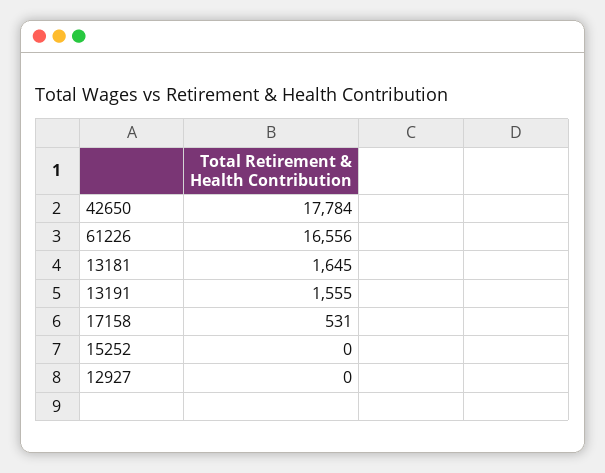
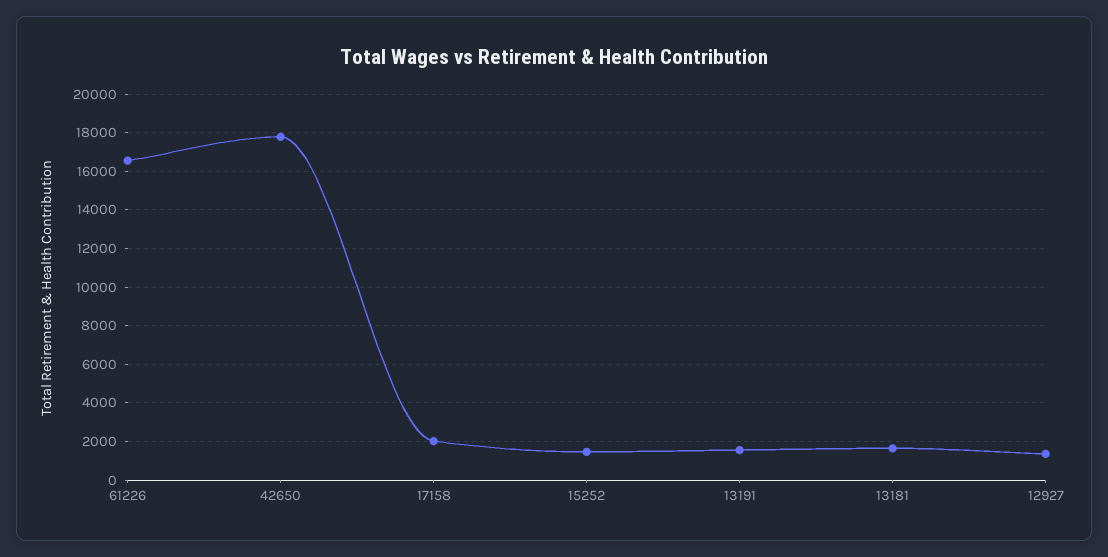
  {
    "42650": 17784,
    "61226": 16556,
    "13181": 1645,
    "13191": 1555,
-   "17158": 531,
+   "17158": 2000,
-   "15252": 0,
+   "15252": 1500,
-   "12927": 0
+   "12927": 1500
  }

